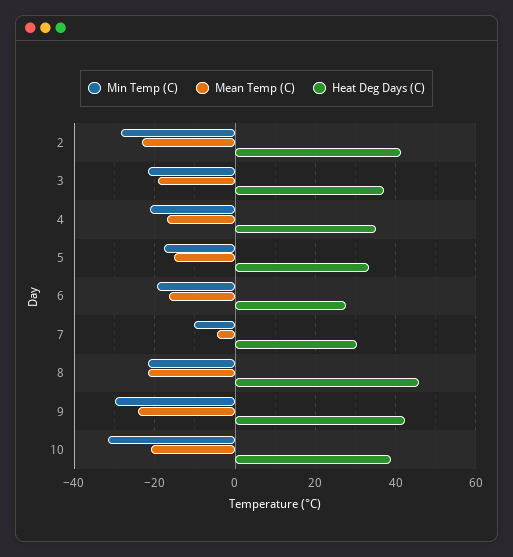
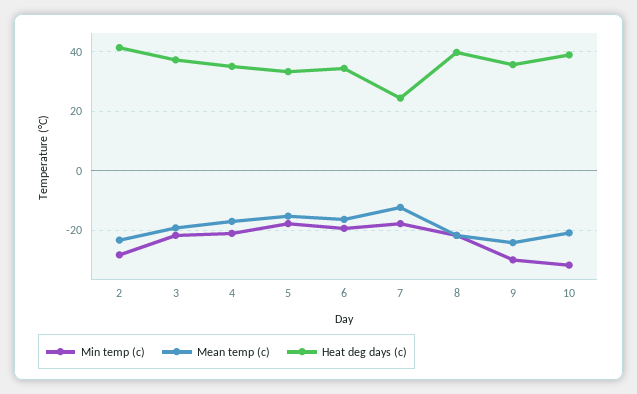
  {
    "Min Temp (C)": {
      "2": -28,
      "3": -22,
      "4": -22,
      "5": -18,
      "6": -20,
-     "7": -10,
+     "7": -17.5,
      "8": -22,
      "9": -30,
      "10": -32
    },
    "Mean Temp (C)": {
      "2": -24,
      "3": -20,
      "4": -18,
      "5": -16,
      "6": -16,
-     "7": -4,
+     "7": -12.5,
      "8": -22,
      "9": -24,
      "10": -20
    },
    "Heat Deg Days (C)": {
      "2": 42,
      "3": 38,
      "4": 36,
      "5": 34,
-     "6": 28,
+     "6": 35,
-     "7": 30,
+     "7": 25,
-     "8": 46,
+     "8": 40,
-     "9": 42,
+     "9": 35,
      "10": 38
    }
  }

